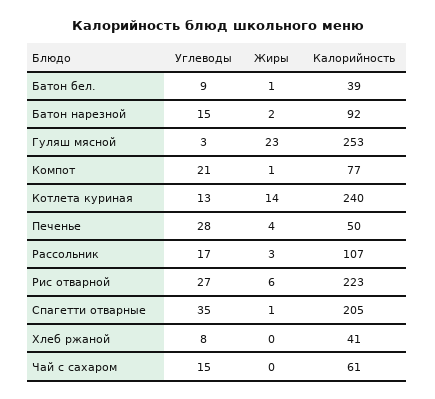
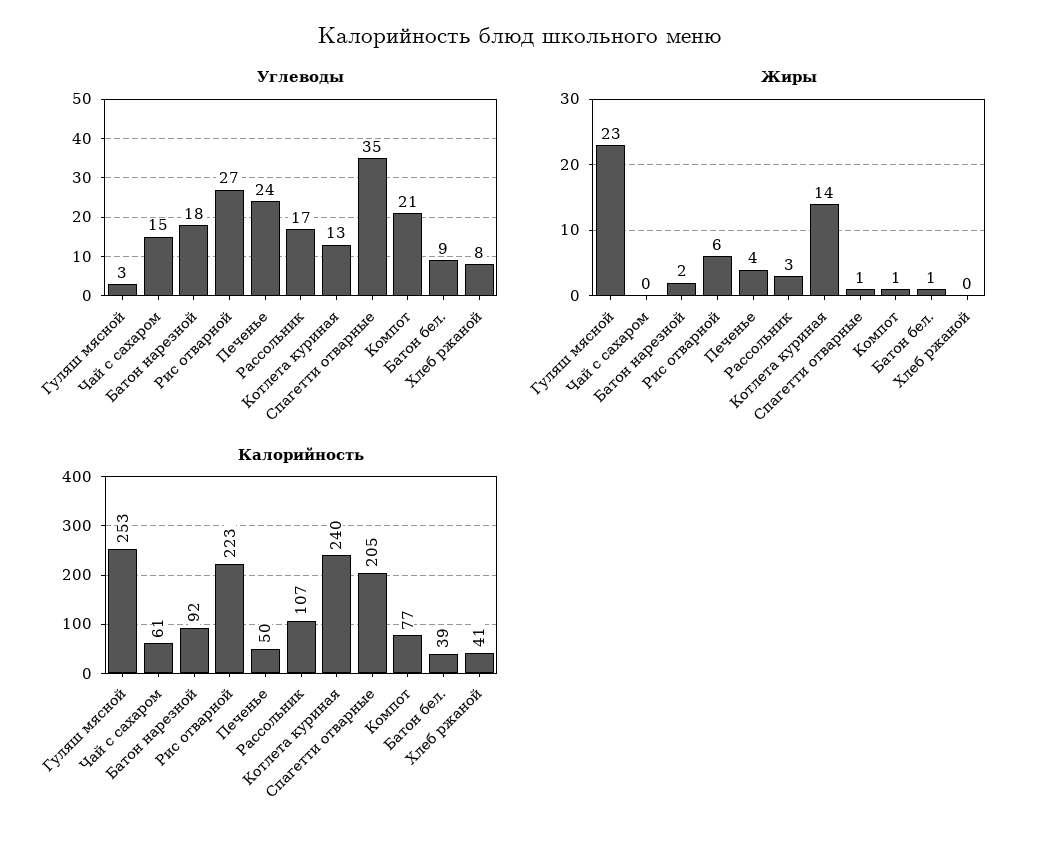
  {
    "Углеводы": {
      "Батон бел.": 9,
-     "Батон нарезной": 15,
+     "Батон нарезной": 18,
      "Гуляш мясной": 3,
      "Компот": 21,
      "Котлета куриная": 13,
-     "Печенье": 28,
+     "Печенье": 24,
      "Рассольник": 17,
      "Рис отварной": 27,
      "Спагетти отварные": 35,
      "Хлеб ржаной": 8,
      "Чай с сахаром": 15
    },
    "Жиры": {
      "Батон бел.": 1,
      "Батон нарезной": 2,
      "Гуляш мясной": 23,
      "Компот": 1,
      "Котлета куриная": 14,
      "Печенье": 4,
      "Рассольник": 3,
      "Рис отварной": 6,
      "Спагетти отварные": 1,
      "Хлеб ржаной": 0,
      "Чай с сахаром": 0
    },
    "Калорийность": {
      "Батон бел.": 39,
      "Батон нарезной": 92,
      "Гуляш мясной": 253,
      "Компот": 77,
      "Котлета куриная": 240,
      "Печенье": 50,
      "Рассольник": 107,
      "Рис отварной": 223,
      "Спагетти отварные": 205,
      "Хлеб ржаной": 41,
      "Чай с сахаром": 61
    }
  }

